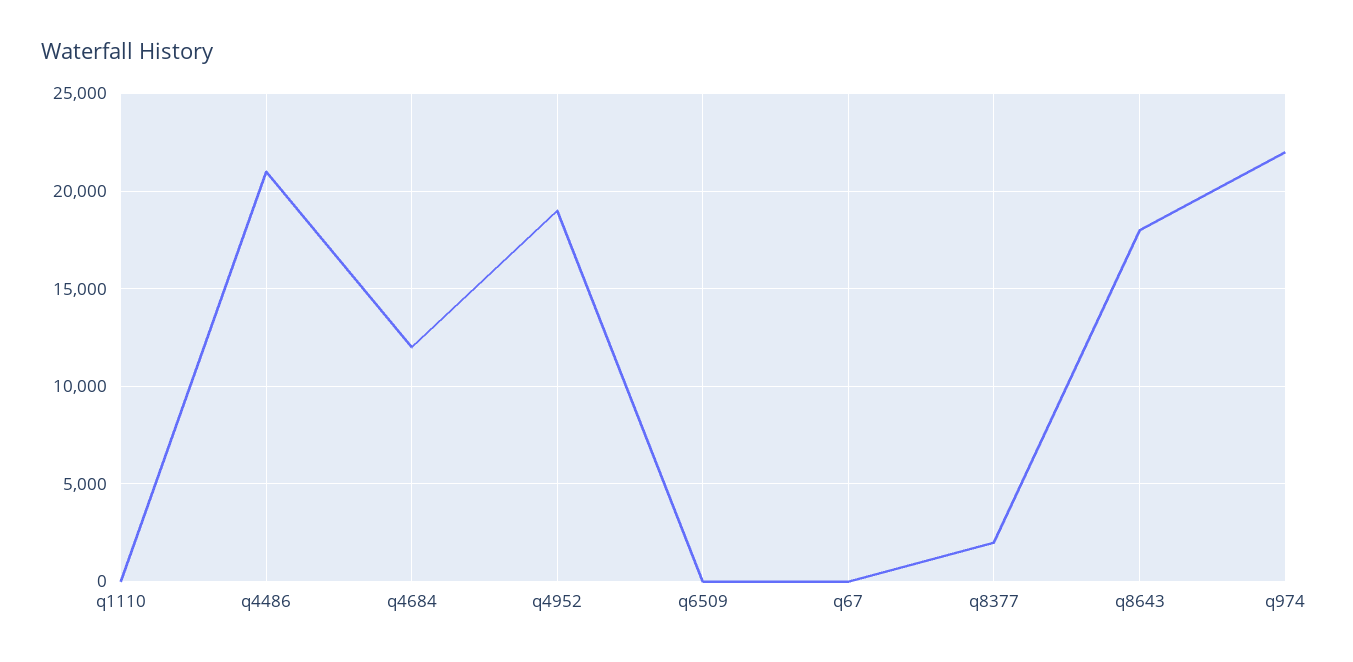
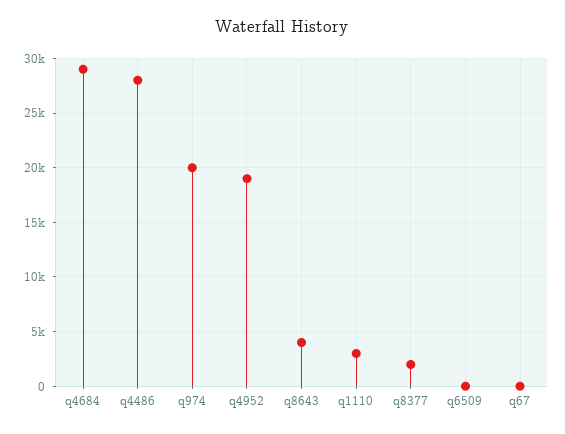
  {
-   "q1110": 0,
+   "q1110": 3000,
-   "q4486": 21000,
+   "q4486": 28000,
-   "q4684": 12000,
+   "q4684": 29000,
    "q4952": 19000,
    "q6509": 0,
    "q67": 0,
    "q8377": 2000,
-   "q8643": 18000,
+   "q8643": 4000,
-   "q974": 22000
+   "q974": 20000
  }

